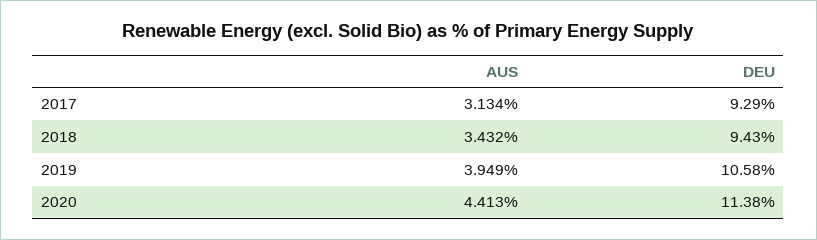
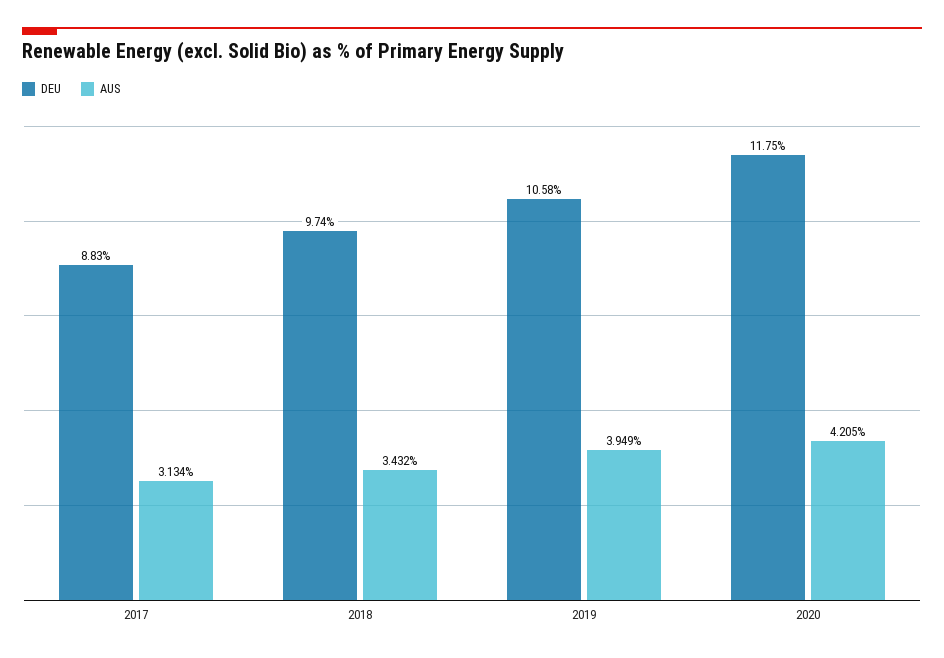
  {
    "AUS": {
      "2017": 3.134,
      "2018": 3.432,
      "2019": 3.949,
-     "2020": 4.413
+     "2020": 4.205
    },
    "DEU": {
-     "2017": 9.29,
+     "2017": 8.83,
-     "2018": 9.43,
+     "2018": 9.74,
      "2019": 10.58,
-     "2020": 11.38
+     "2020": 11.75
    }
  }

